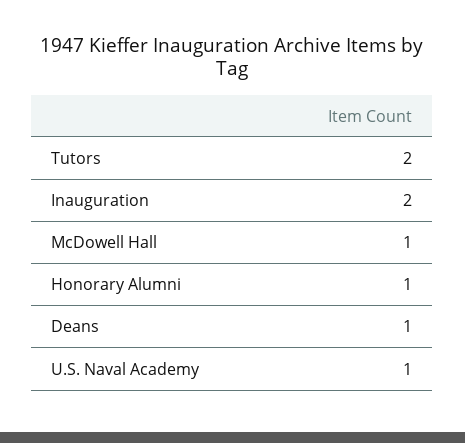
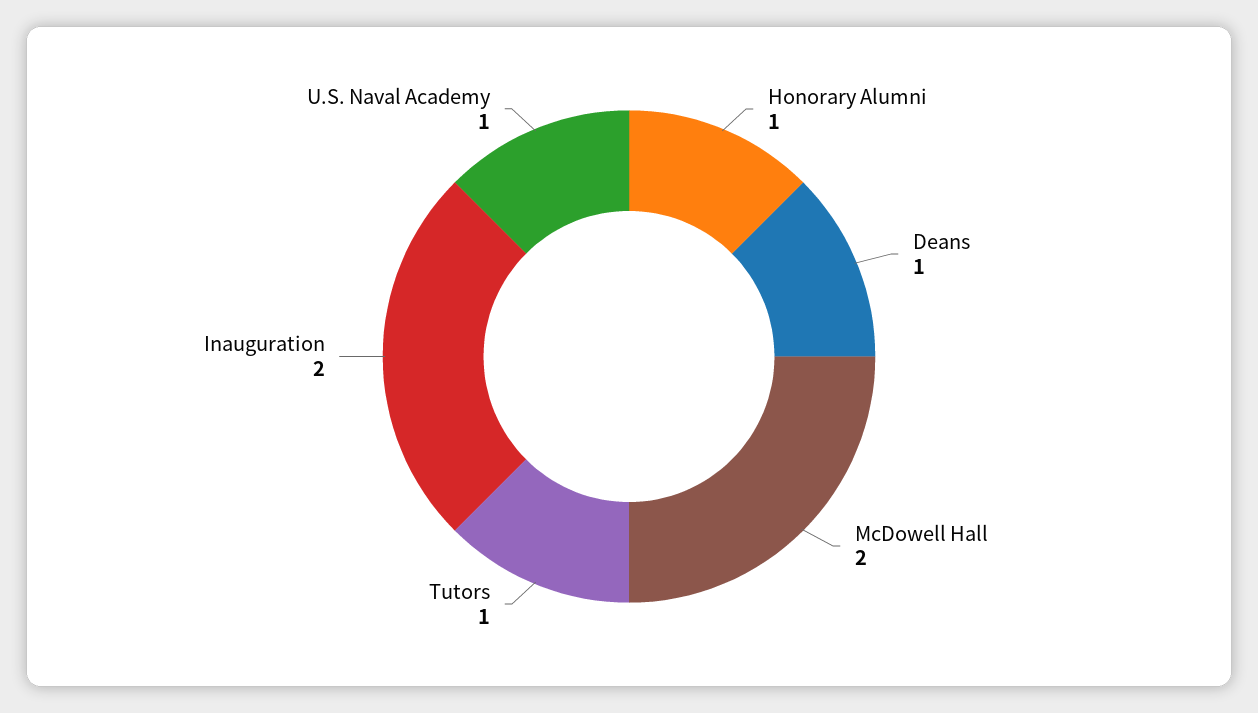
  {
-   "Tutors": 2,
+   "Tutors": 1,
    "Inauguration": 2,
-   "McDowell Hall": 1,
+   "McDowell Hall": 2,
    "Honorary Alumni": 1,
    "Deans": 1,
    "U.S. Naval Academy": 1
  }

